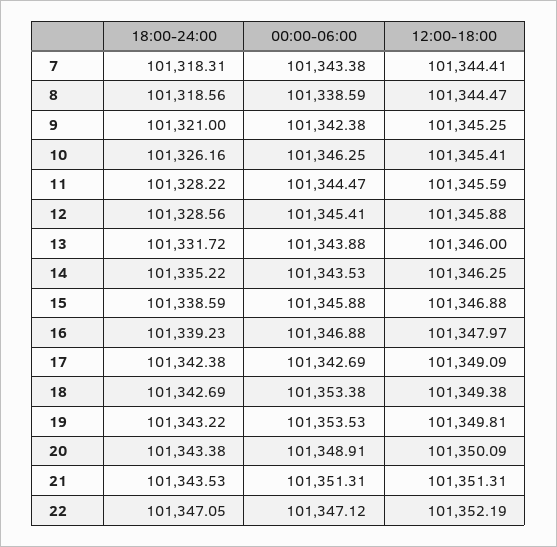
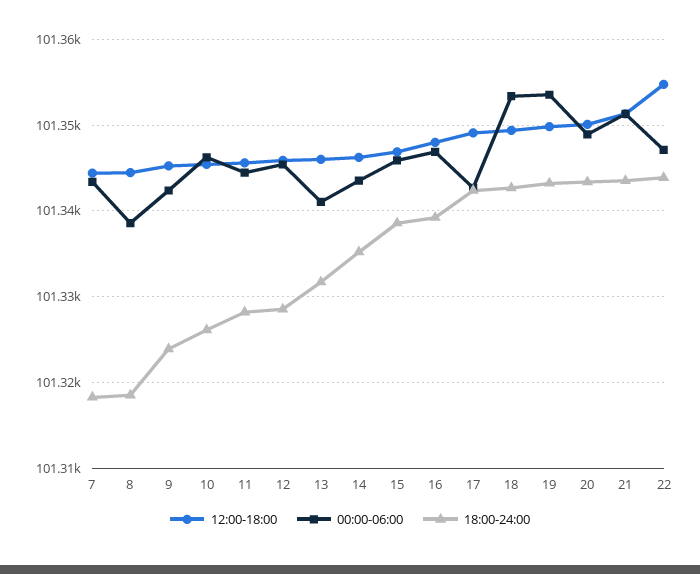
  {
    "18:00-24:00": {
      "7": 101318.31,
      "8": 101318.56,
-     "9": 101321,
+     "9": 101324,
      "10": 101326.16,
      "11": 101328.22,
      "12": 101328.56,
      "13": 101331.72,
      "14": 101335.22,
      "15": 101338.59,
      "16": 101339.23,
      "17": 101342.38,
      "18": 101342.69,
      "19": 101343.22,
      "20": 101343.38,
      "21": 101343.53,
-     "22": 101347.05
+     "22": 101344
    },
    "00:00-06:00": {
      "7": 101343.38,
      "8": 101338.59,
      "9": 101342.38,
      "10": 101346.25,
      "11": 101344.47,
      "12": 101345.41,
-     "13": 101343.88,
+     "13": 101341,
      "14": 101343.53,
      "15": 101345.88,
      "16": 101346.88,
      "17": 101342.69,
      "18": 101353.38,
      "19": 101353.53,
      "20": 101348.91,
      "21": 101351.31,
      "22": 101347.12
    },
    "12:00-18:00": {
      "7": 101344.41,
      "8": 101344.47,
      "9": 101345.25,
      "10": 101345.41,
      "11": 101345.59,
      "12": 101345.88,
      "13": 101346,
      "14": 101346.25,
      "15": 101346.88,
      "16": 101347.97,
      "17": 101349.09,
      "18": 101349.38,
      "19": 101349.81,
      "20": 101350.09,
      "21": 101351.31,
-     "22": 101352.19
+     "22": 101355
    }
  }

